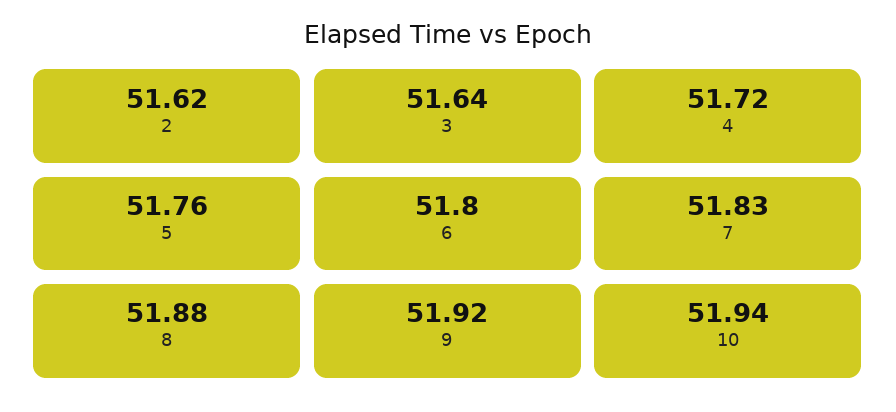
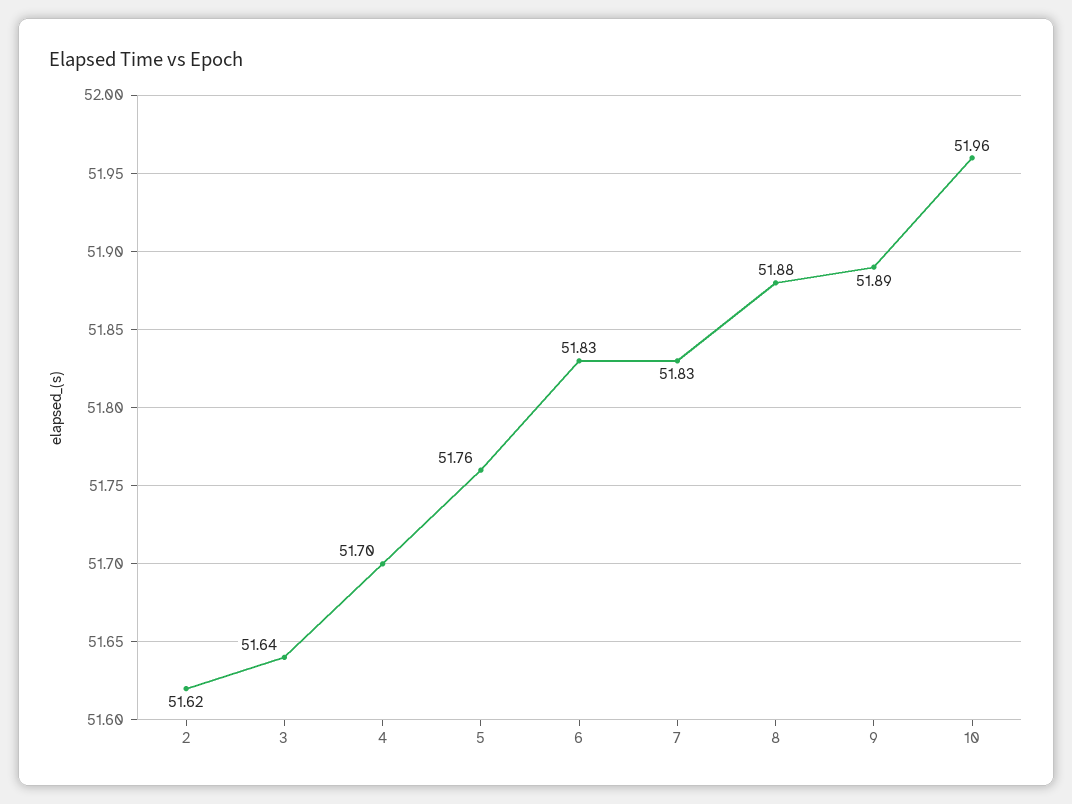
  {
    "2": 51.62,
    "3": 51.64,
-   "4": 51.72,
+   "4": 51.7,
    "5": 51.76,
-   "6": 51.8,
+   "6": 51.83,
    "7": 51.83,
    "8": 51.88,
-   "9": 51.92,
+   "9": 51.89,
-   "10": 51.94
+   "10": 51.96
  }

